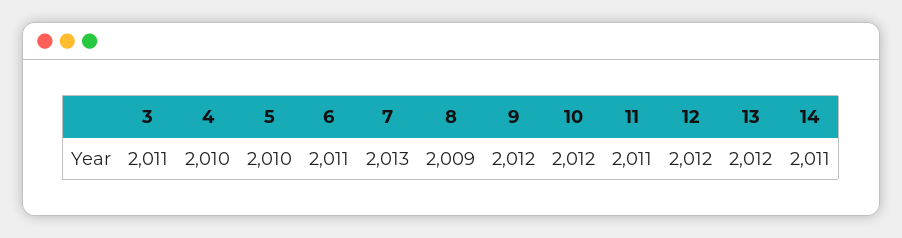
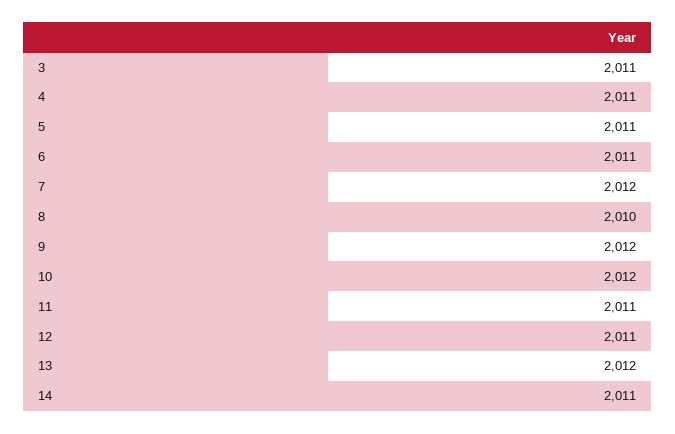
  {
    "3": 2011,
-   "4": 2010,
+   "4": 2011,
-   "5": 2010,
+   "5": 2011,
    "6": 2011,
-   "7": 2013,
+   "7": 2012,
-   "8": 2009,
+   "8": 2010,
    "9": 2012,
    "10": 2012,
    "11": 2011,
-   "12": 2012,
+   "12": 2011,
    "13": 2012,
    "14": 2011
  }

